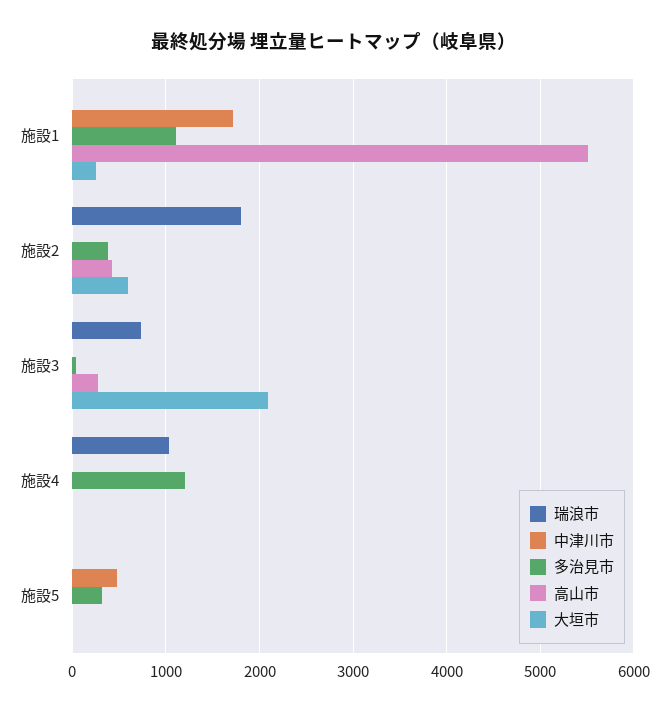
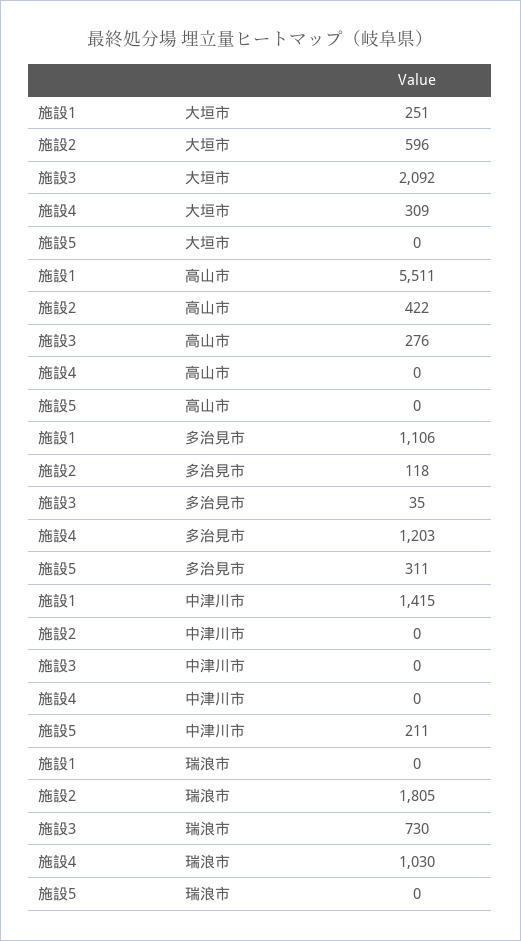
  {
    "瑞浪市": {
      "施設1": 0,
      "施設2": 1805,
      "施設3": 730,
      "施設4": 1030,
      "施設5": 0
    },
    "中津川市": {
-     "施設1": 1700,
+     "施設1": 1415,
      "施設2": 0,
      "施設3": 0,
      "施設4": 0,
-     "施設5": 500
+     "施設5": 211
    },
    "多治見市": {
      "施設1": 1106,
-     "施設2": 400,
+     "施設2": 118,
      "施設3": 35,
      "施設4": 1203,
      "施設5": 311
    },
    "高山市": {
      "施設1": 5511,
      "施設2": 422,
      "施設3": 276,
      "施設4": 0,
      "施設5": 0
    },
    "大垣市": {
      "施設1": 251,
      "施設2": 596,
      "施設3": 2092,
-     "施設4": 0,
+     "施設4": 309,
      "施設5": 0
    }
  }

